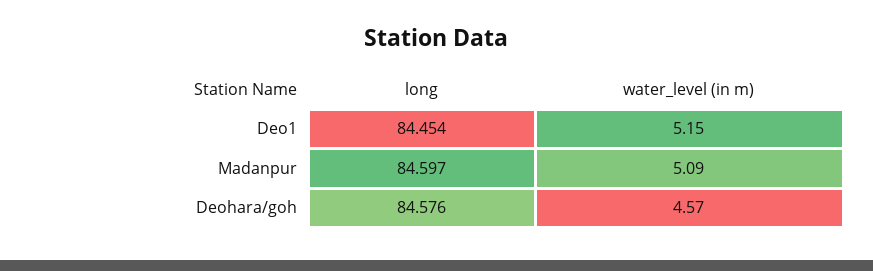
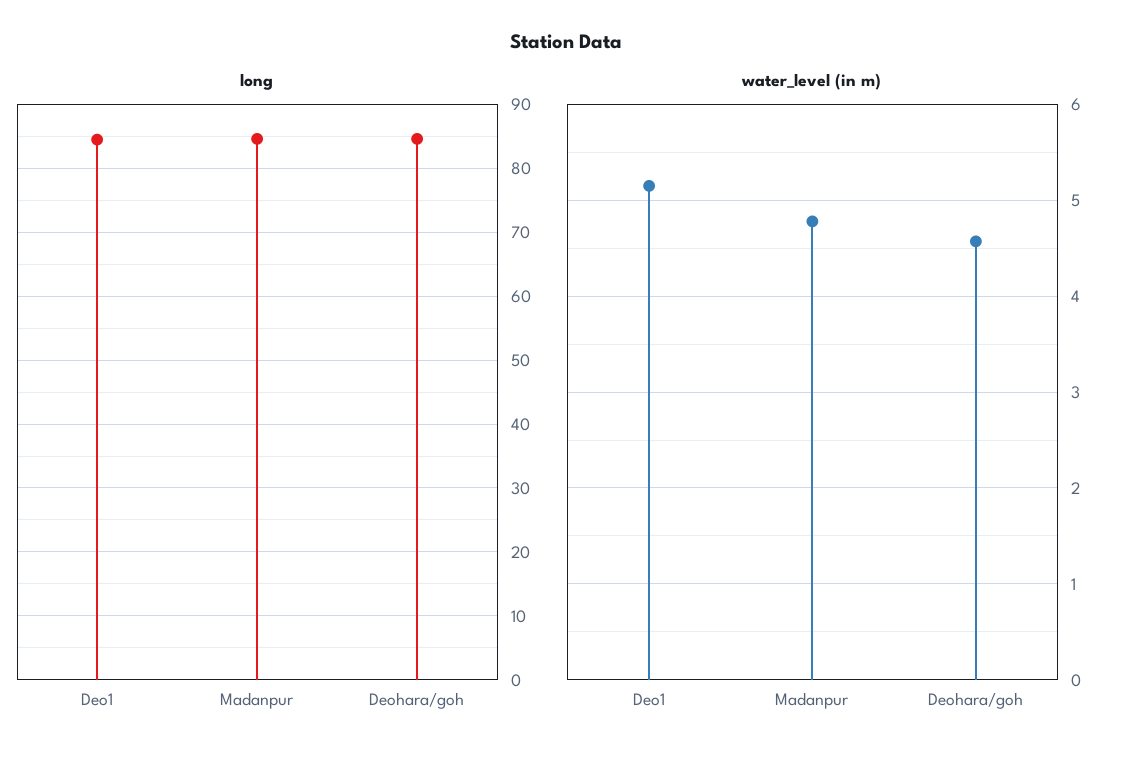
  {
    "long": {
      "Deo1": 84.454,
      "Madanpur": 84.597,
      "Deohara/goh": 84.576
    },
    "water_level (in m)": {
      "Deo1": 5.15,
-     "Madanpur": 5.09,
+     "Madanpur": 4.8,
      "Deohara/goh": 4.57
    }
  }

